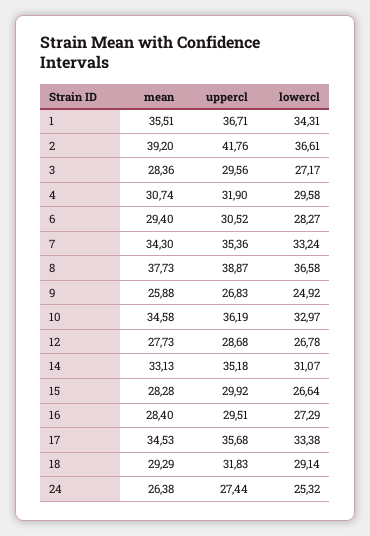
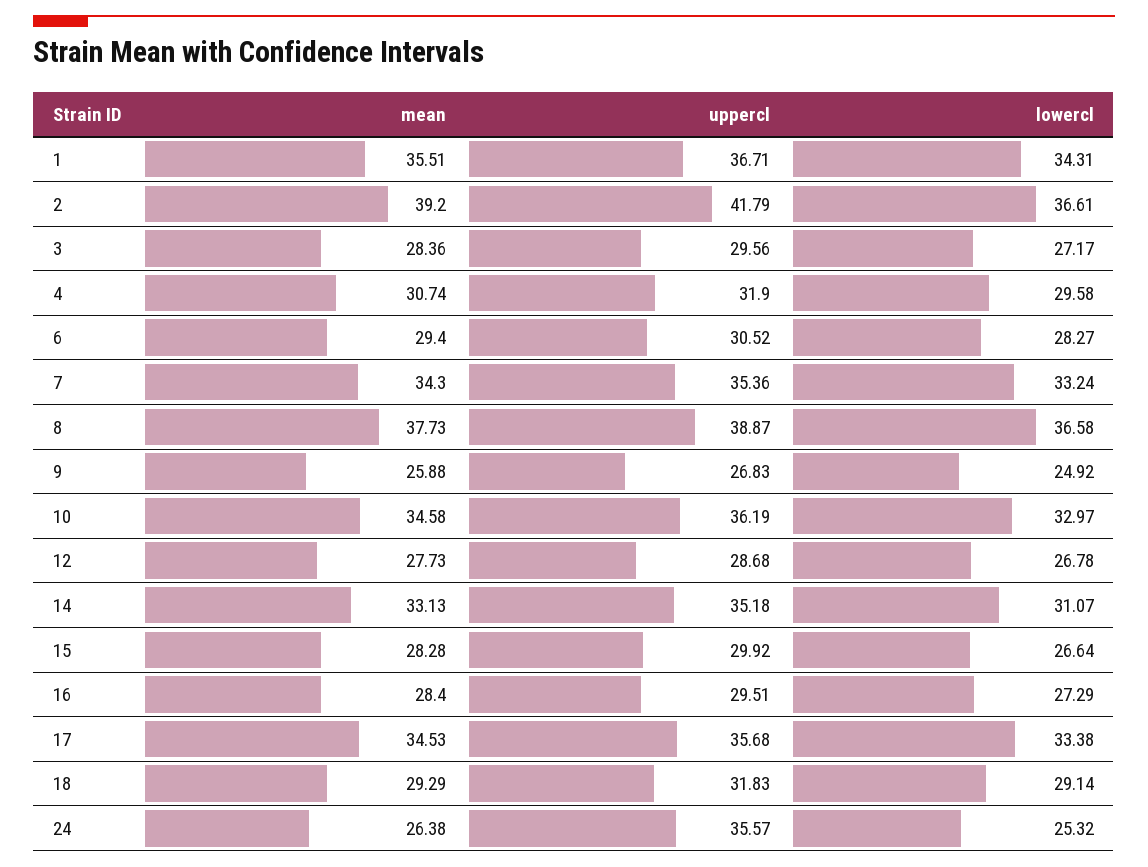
  {
    "mean": {
      "1": 35.51,
      "2": 39.2,
      "3": 28.36,
      "4": 30.74,
      "6": 29.4,
      "7": 34.3,
      "8": 37.73,
      "9": 25.88,
      "10": 34.58,
      "12": 27.73,
      "14": 33.13,
      "15": 28.28,
      "16": 28.4,
      "17": 34.53,
      "18": 29.29,
      "24": 26.38
    },
    "uppercl": {
      "1": 36.71,
-     "2": 41.76,
+     "2": 41.79,
      "3": 29.56,
      "4": 31.9,
      "6": 30.52,
      "7": 35.36,
      "8": 38.87,
      "9": 26.83,
      "10": 36.19,
      "12": 28.68,
      "14": 35.18,
      "15": 29.92,
      "16": 29.51,
      "17": 35.68,
      "18": 31.83,
-     "24": 27.44
+     "24": 35.57
    },
    "lowercl": {
      "1": 34.31,
      "2": 36.61,
      "3": 27.17,
      "4": 29.58,
      "6": 28.27,
      "7": 33.24,
      "8": 36.58,
      "9": 24.92,
      "10": 32.97,
      "12": 26.78,
      "14": 31.07,
      "15": 26.64,
      "16": 27.29,
      "17": 33.38,
      "18": 29.14,
      "24": 25.32
    }
  }

